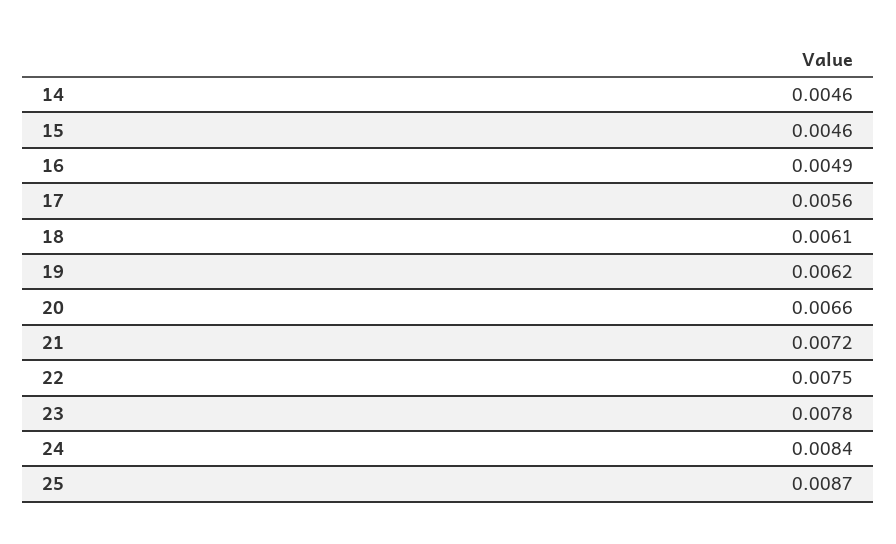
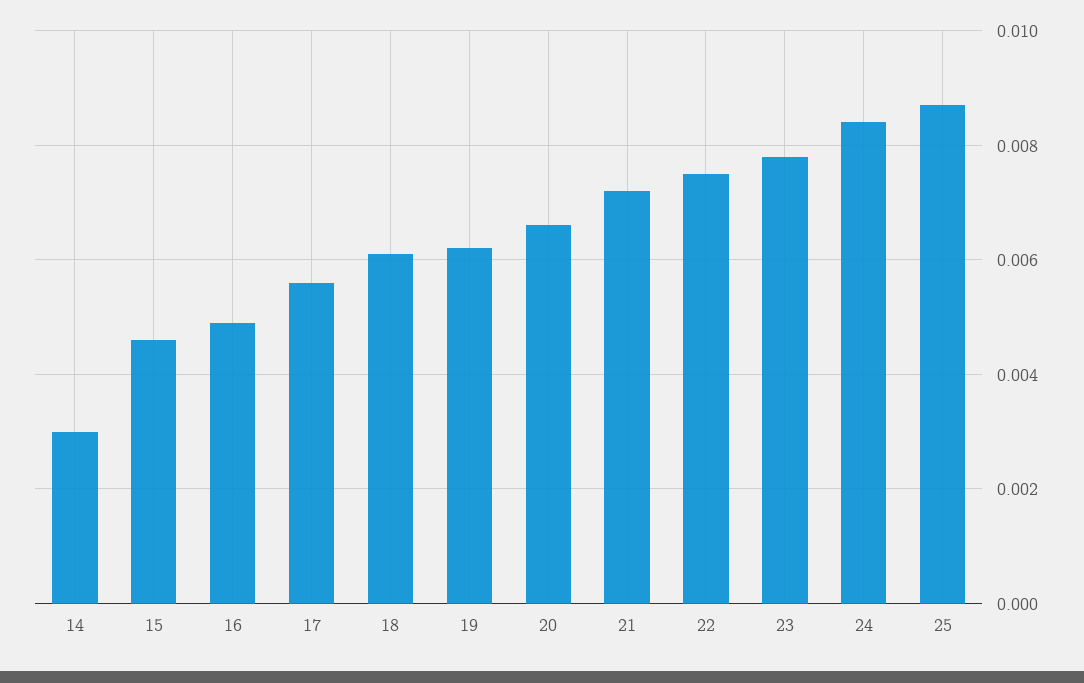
  {
-   "14": 0.0046,
+   "14": 0.003,
    "15": 0.0046,
    "16": 0.0049,
    "17": 0.0056,
    "18": 0.0061,
    "19": 0.0062,
    "20": 0.0066,
    "21": 0.0072,
    "22": 0.0075,
    "23": 0.0078,
    "24": 0.0084,
    "25": 0.0087
  }

